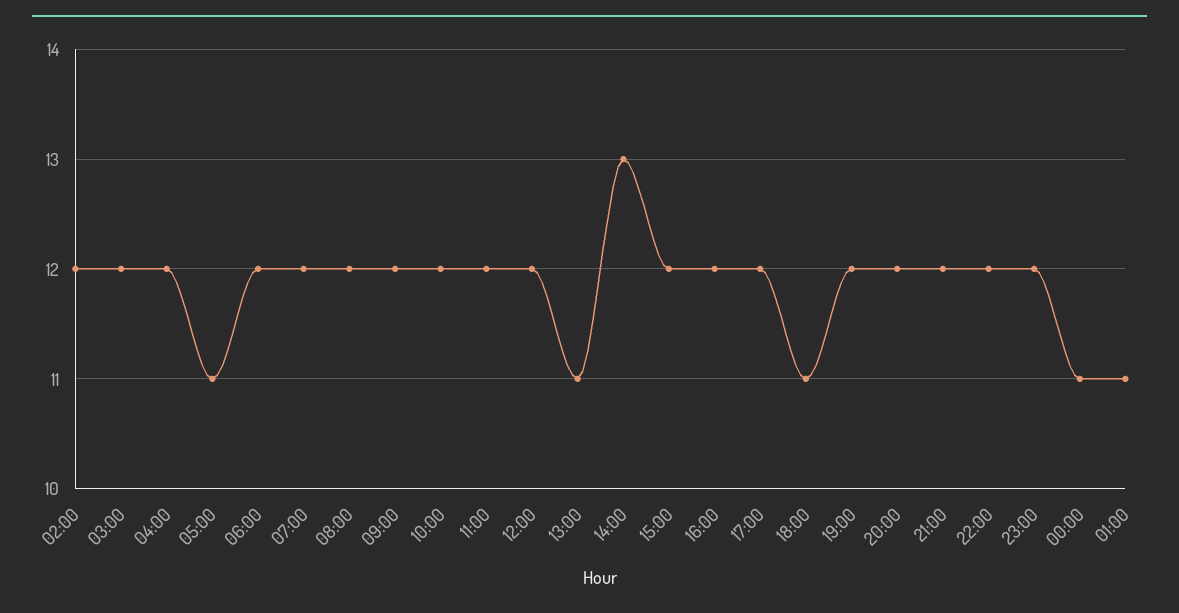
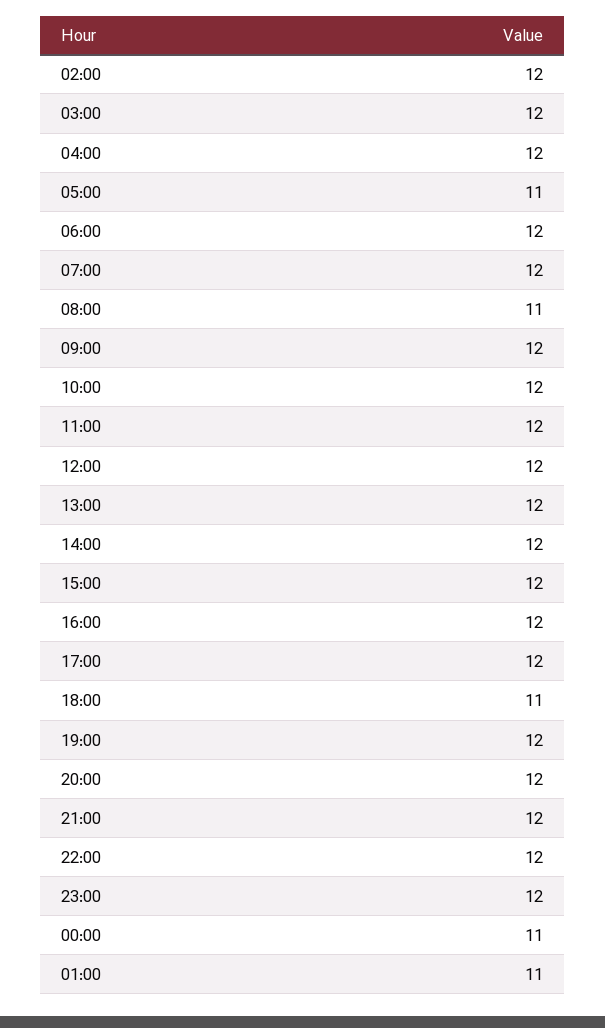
  {
    "02:00": 12,
    "03:00": 12,
    "04:00": 12,
    "05:00": 11,
    "06:00": 12,
    "07:00": 12,
-   "08:00": 12,
+   "08:00": 11,
    "09:00": 12,
    "10:00": 12,
    "11:00": 12,
    "12:00": 12,
-   "13:00": 11,
+   "13:00": 12,
-   "14:00": 13,
+   "14:00": 12,
    "15:00": 12,
    "16:00": 12,
    "17:00": 12,
    "18:00": 11,
    "19:00": 12,
    "20:00": 12,
    "21:00": 12,
    "22:00": 12,
    "23:00": 12,
    "00:00": 11,
    "01:00": 11
  }

